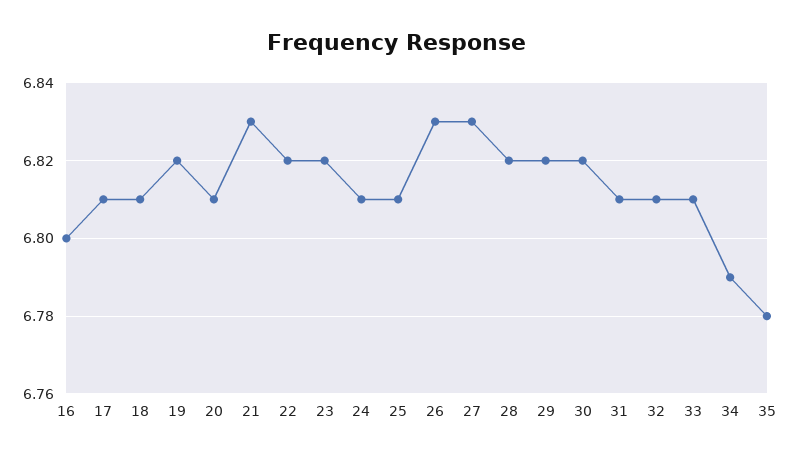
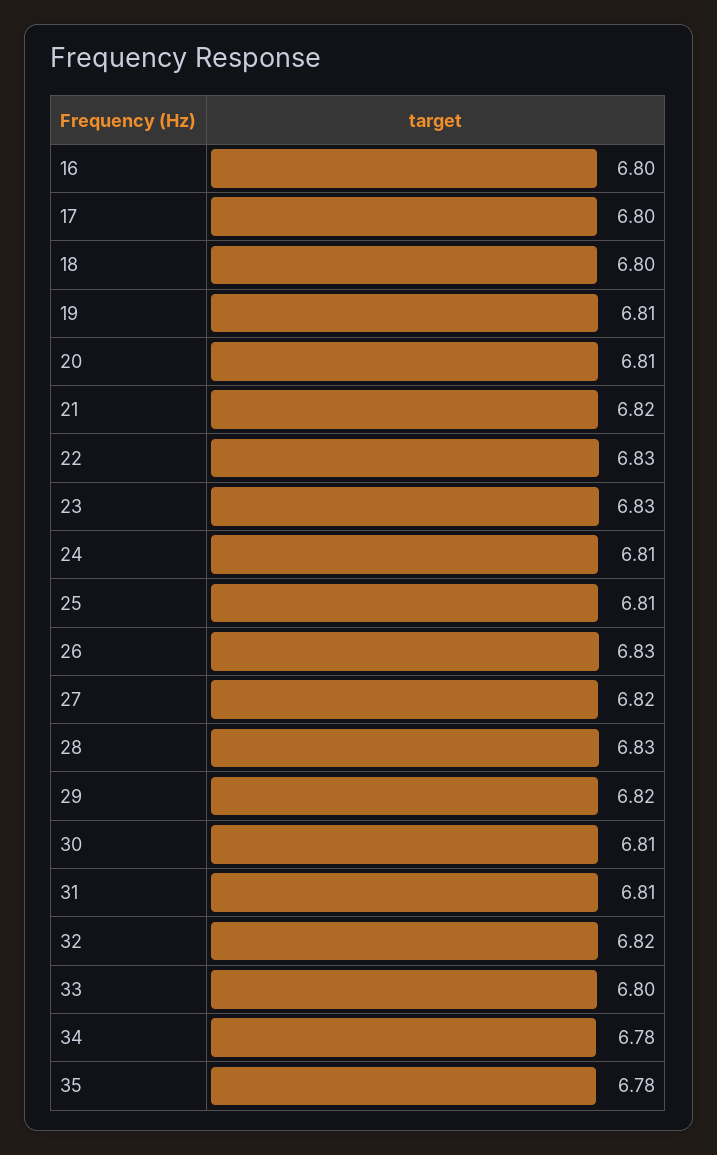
  {
    "16": 6.8,
-   "17": 6.81,
+   "17": 6.8,
-   "18": 6.81,
+   "18": 6.8,
-   "19": 6.82,
+   "19": 6.81,
    "20": 6.81,
-   "21": 6.83,
+   "21": 6.82,
-   "22": 6.82,
+   "22": 6.83,
-   "23": 6.82,
+   "23": 6.83,
    "24": 6.81,
    "25": 6.81,
    "26": 6.83,
-   "27": 6.83,
+   "27": 6.82,
-   "28": 6.82,
+   "28": 6.83,
    "29": 6.82,
-   "30": 6.82,
+   "30": 6.81,
    "31": 6.81,
-   "32": 6.81,
+   "32": 6.82,
-   "33": 6.81,
+   "33": 6.8,
-   "34": 6.79,
+   "34": 6.78,
    "35": 6.78
  }

